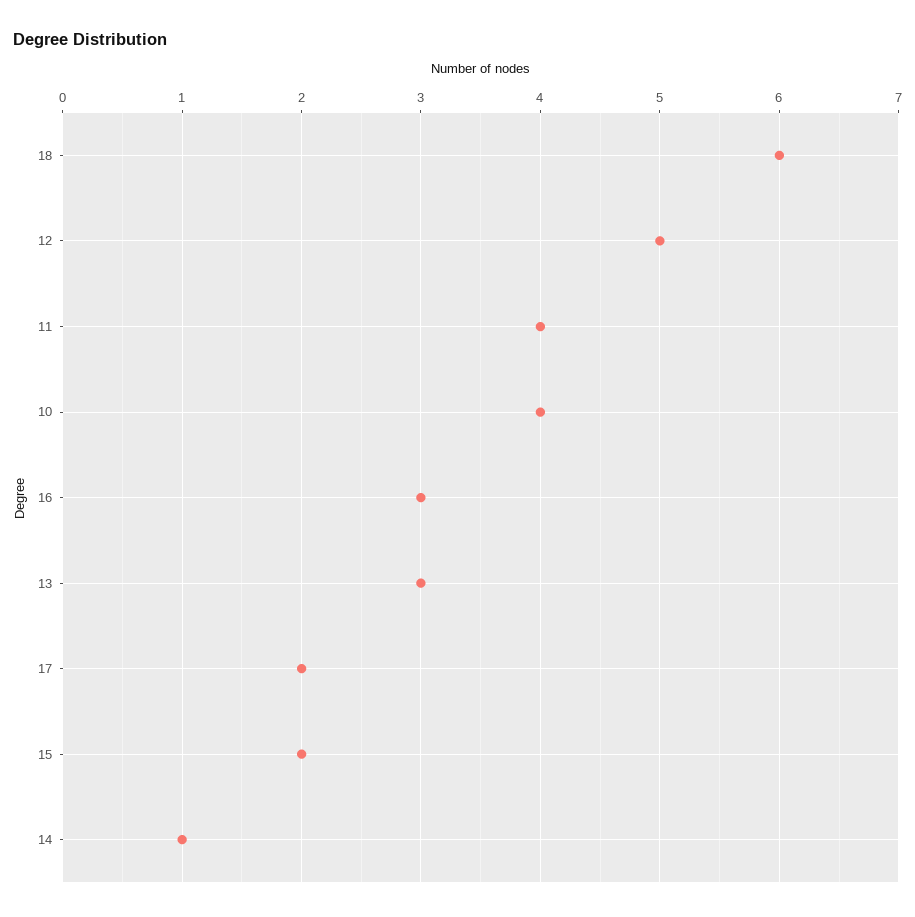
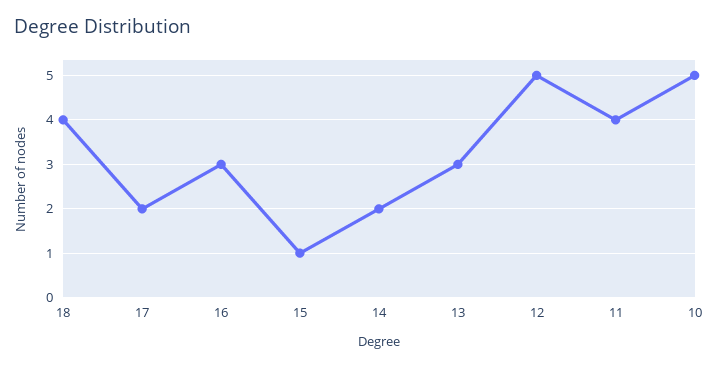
  {
-   "18": 6,
+   "18": 4,
    "12": 5,
    "11": 4,
-   "10": 4,
+   "10": 5,
    "16": 3,
    "13": 3,
    "17": 2,
-   "15": 2,
+   "15": 1,
-   "14": 1
+   "14": 2
  }

